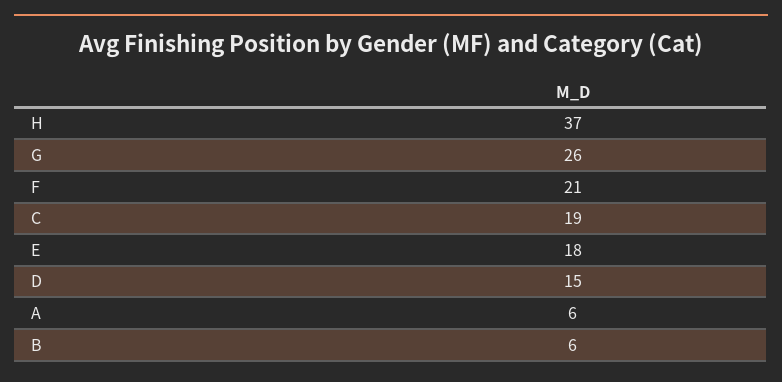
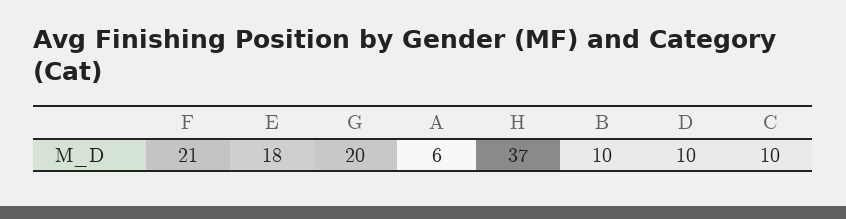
  {
    "H": 37,
-   "G": 26,
+   "G": 20,
    "F": 21,
-   "C": 19,
+   "C": 10,
    "E": 18,
-   "D": 15,
+   "D": 10,
    "A": 6,
-   "B": 6
+   "B": 10
  }

